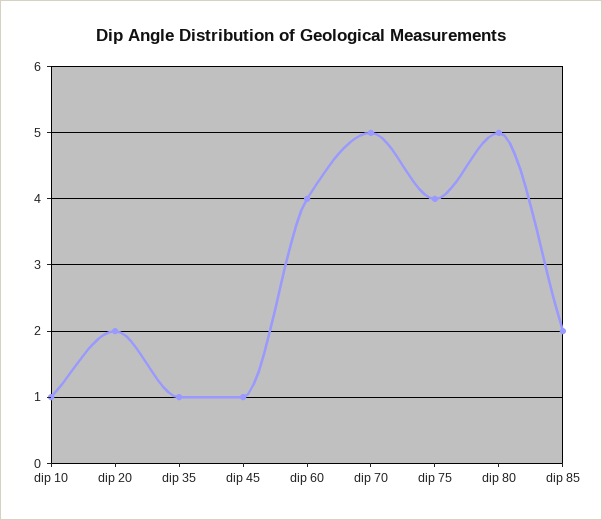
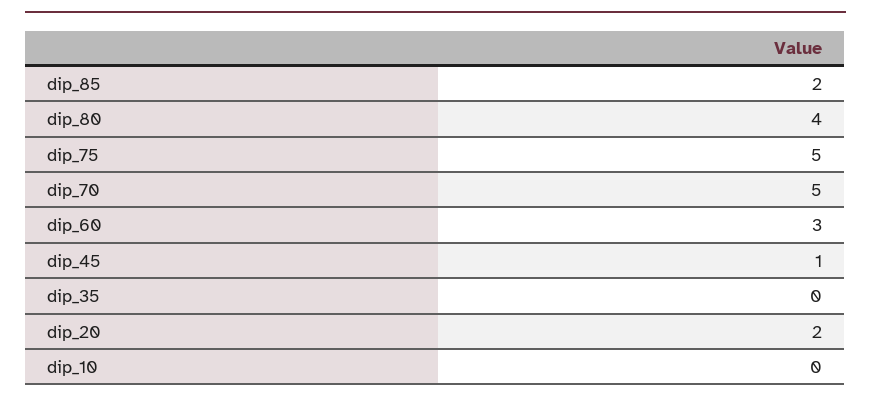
  {
-   "dip 10": 1,
+   "dip 10": 0,
    "dip 20": 2,
-   "dip 35": 1,
+   "dip 35": 0,
    "dip 45": 1,
-   "dip 60": 4,
+   "dip 60": 3,
    "dip 70": 5,
-   "dip 75": 4,
+   "dip 75": 5,
-   "dip 80": 5,
+   "dip 80": 4,
    "dip 85": 2
  }

